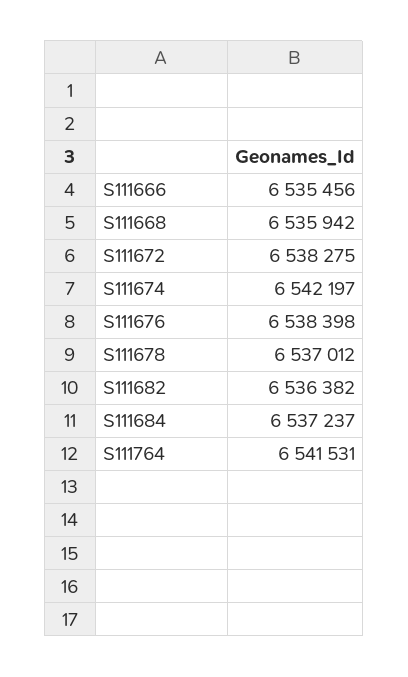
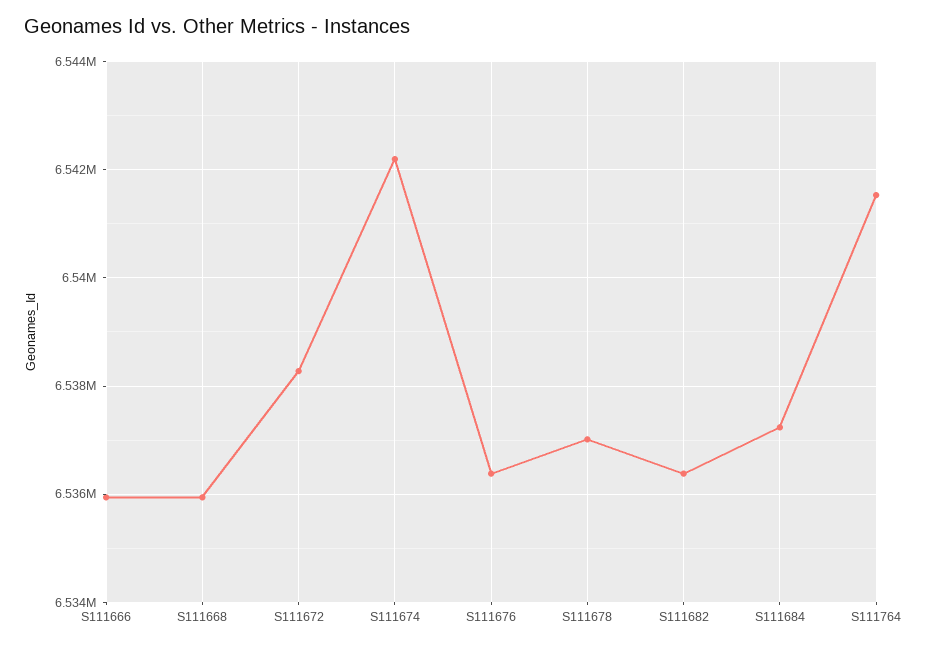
  {
-   "S111666": 6535456,
+   "S111666": 6536000,
    "S111668": 6535942,
    "S111672": 6538275,
    "S111674": 6542197,
-   "S111676": 6538398,
+   "S111676": 6536400,
    "S111678": 6537012,
    "S111682": 6536382,
    "S111684": 6537237,
    "S111764": 6541531
  }

